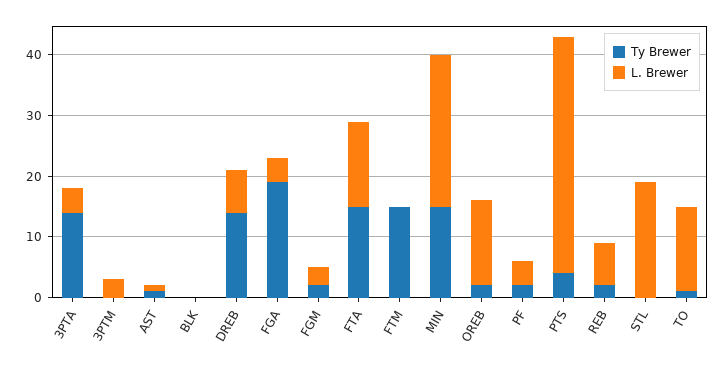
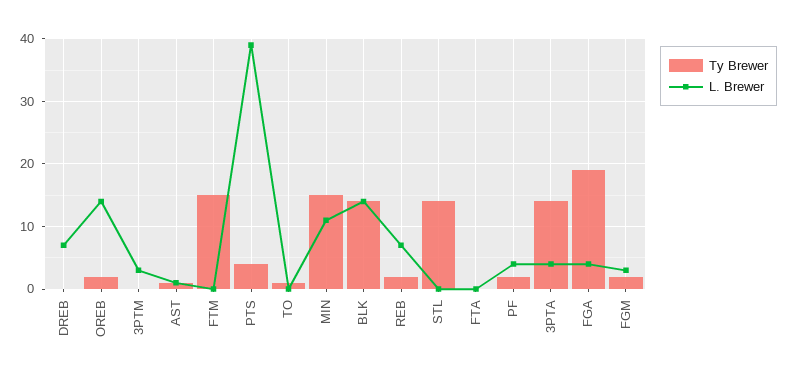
  {
    "Ty Brewer": {
      "3PTA": 14,
      "3PTM": 0,
      "AST": 1,
-     "BLK": 0,
+     "BLK": 14,
-     "DREB": 15,
+     "DREB": 0,
      "FGA": 19,
      "FGM": 2,
-     "FTA": 15,
+     "FTA": 0,
      "FTM": 15,
      "MIN": 15,
      "OREB": 2,
      "PF": 2,
      "PTS": 4,
      "REB": 2,
-     "STL": 0,
+     "STL": 14,
      "TO": 1
    },
    "L. Brewer": {
      "3PTA": 4,
      "3PTM": 3,
      "AST": 1,
-     "BLK": 0,
+     "BLK": 14,
      "DREB": 7,
      "FGA": 4,
      "FGM": 3,
-     "FTA": 15,
+     "FTA": 0,
      "FTM": 0,
-     "MIN": 25,
+     "MIN": 11,
      "OREB": 14,
      "PF": 4,
      "PTS": 39,
      "REB": 7,
-     "STL": 20,
+     "STL": 0,
-     "TO": 15
+     "TO": 0
    }
  }

